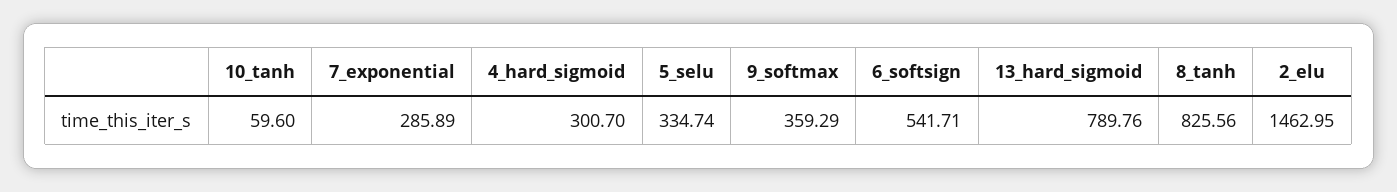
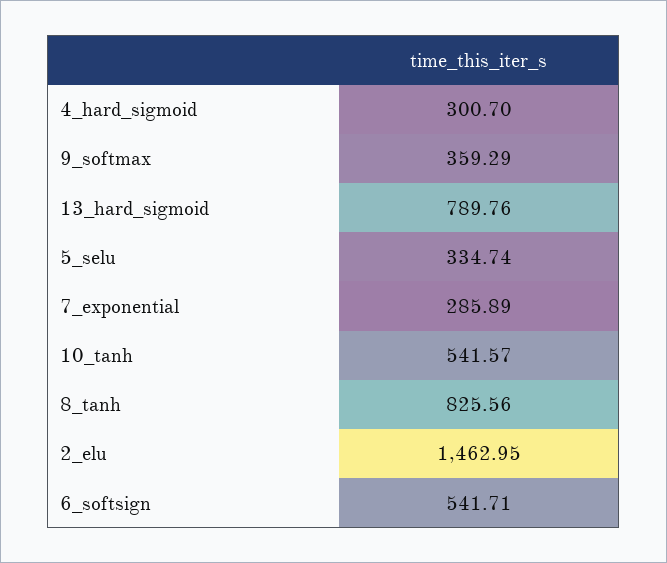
  {
-   "10_tanh": 59.6,
+   "10_tanh": 541.57,
    "7_exponential": 285.89,
    "4_hard_sigmoid": 300.7,
    "5_selu": 334.74,
    "9_softmax": 359.29,
    "6_softsign": 541.71,
    "13_hard_sigmoid": 789.76,
    "8_tanh": 825.56,
    "2_elu": 1462.95
  }

